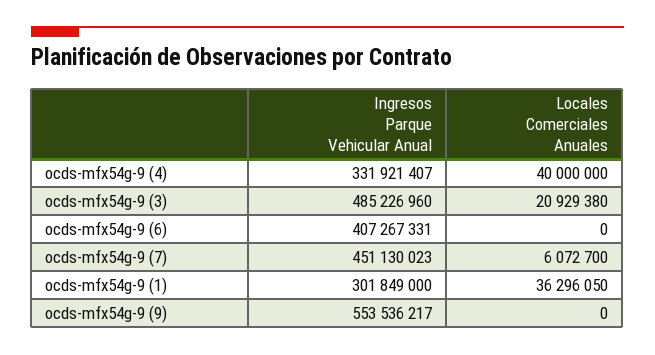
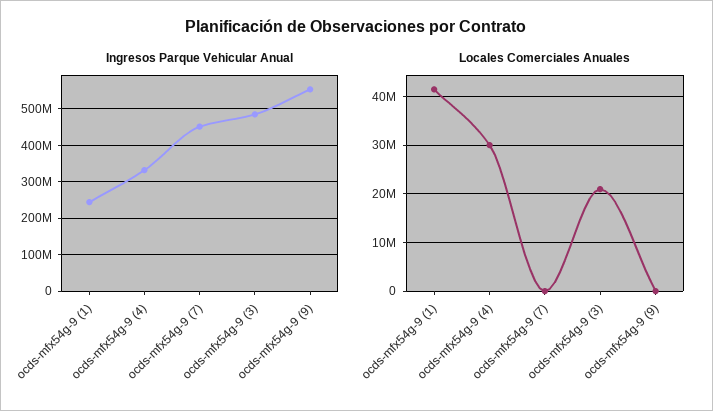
  {
    "Ingresos Parque Vehicular Anual": {
      "ocds-mfx54g-9 (4)": 331921407,
      "ocds-mfx54g-9 (3)": 485226960,
-     "ocds-mfx54g-9 (6)": 407267331,
      "ocds-mfx54g-9 (7)": 451130023,
-     "ocds-mfx54g-9 (1)": 301849000,
+     "ocds-mfx54g-9 (1)": 240000000,
      "ocds-mfx54g-9 (9)": 553536217
    },
    "Locales Comerciales Anuales": {
-     "ocds-mfx54g-9 (4)": 40000000,
+     "ocds-mfx54g-9 (4)": 30000000,
      "ocds-mfx54g-9 (3)": 20929380,
-     "ocds-mfx54g-9 (6)": 0,
-     "ocds-mfx54g-9 (7)": 6072700,
+     "ocds-mfx54g-9 (7)": 0,
-     "ocds-mfx54g-9 (1)": 36296050,
+     "ocds-mfx54g-9 (1)": 42000000,
      "ocds-mfx54g-9 (9)": 0
    }
  }

